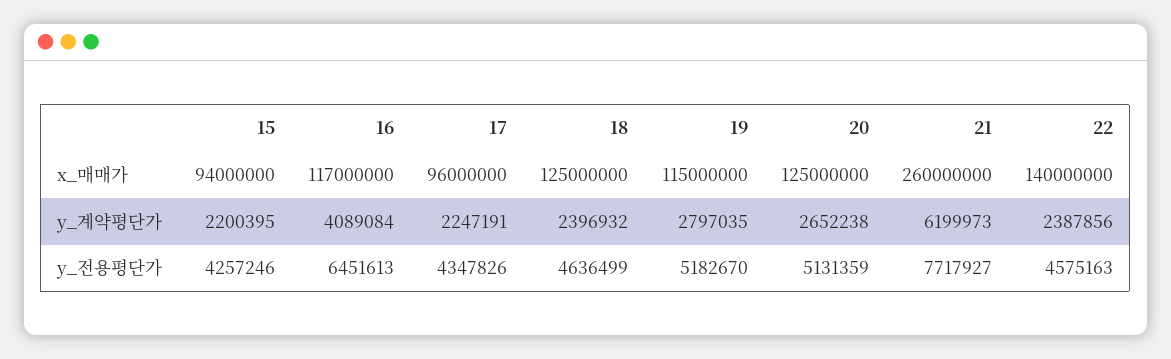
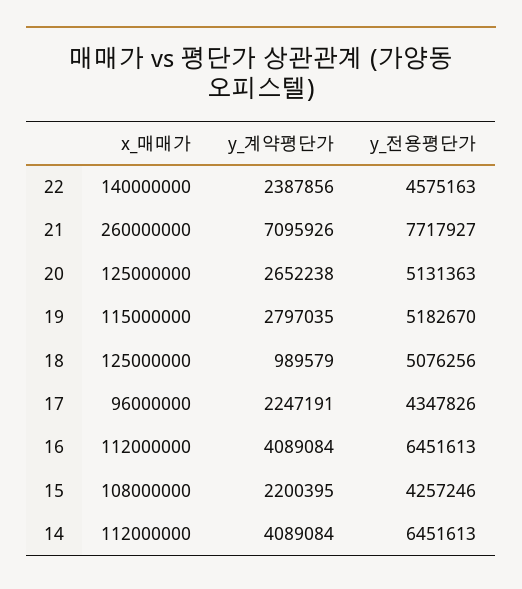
  {
    "15": {
-     "x_매매가": 94000000,
+     "x_매매가": 108000000,
      "y_계약평단가": 2200395,
      "y_전용평단가": 4257246
    },
    "16": {
-     "x_매매가": 117000000,
+     "x_매매가": 112000000,
      "y_계약평단가": 4089084,
      "y_전용평단가": 6451613
    },
    "17": {
      "x_매매가": 96000000,
      "y_계약평단가": 2247191,
      "y_전용평단가": 4347826
    },
    "18": {
      "x_매매가": 125000000,
-     "y_계약평단가": 2396932,
+     "y_계약평단가": 989579,
-     "y_전용평단가": 4636499
+     "y_전용평단가": 5076256
    },
    "19": {
      "x_매매가": 115000000,
      "y_계약평단가": 2797035,
      "y_전용평단가": 5182670
    },
    "20": {
      "x_매매가": 125000000,
      "y_계약평단가": 2652238,
-     "y_전용평단가": 5131359
+     "y_전용평단가": 5131363
    },
    "21": {
      "x_매매가": 260000000,
-     "y_계약평단가": 6199973,
+     "y_계약평단가": 7095926,
      "y_전용평단가": 7717927
    },
    "22": {
      "x_매매가": 140000000,
      "y_계약평단가": 2387856,
      "y_전용평단가": 4575163
-   }
+   },
+   "14": {
+     "x_매매가": 112000000,
+     "y_계약평단가": 4089084,
+     "y_전용평단가": 6451613
+   }
  }

